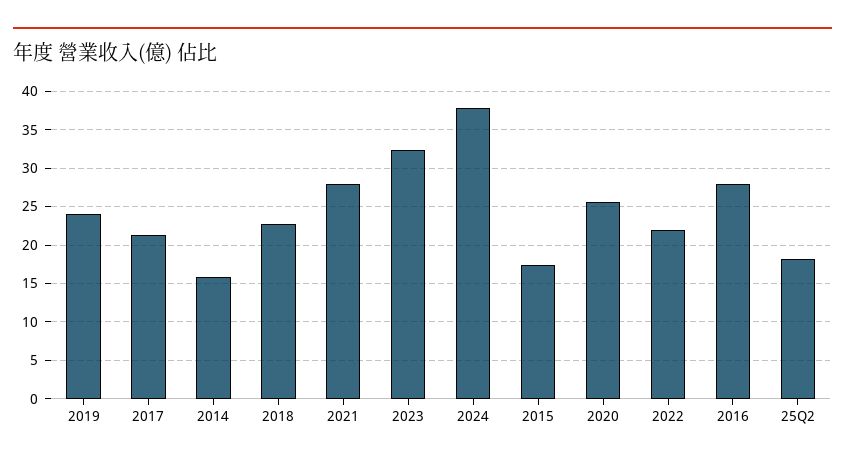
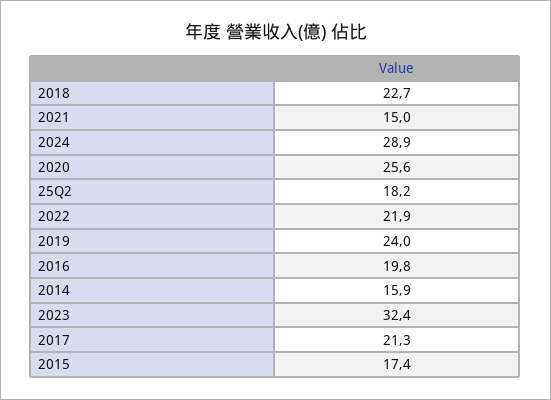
  {
    "2019": 24,
    "2017": 21.3,
    "2014": 15.9,
    "2018": 22.7,
-   "2021": 28,
+   "2021": 15,
    "2023": 32.4,
-   "2024": 38,
+   "2024": 28.9,
    "2015": 17.4,
    "2020": 25.6,
    "2022": 21.9,
-   "2016": 28,
+   "2016": 19.8,
    "25Q2": 18.2
  }

